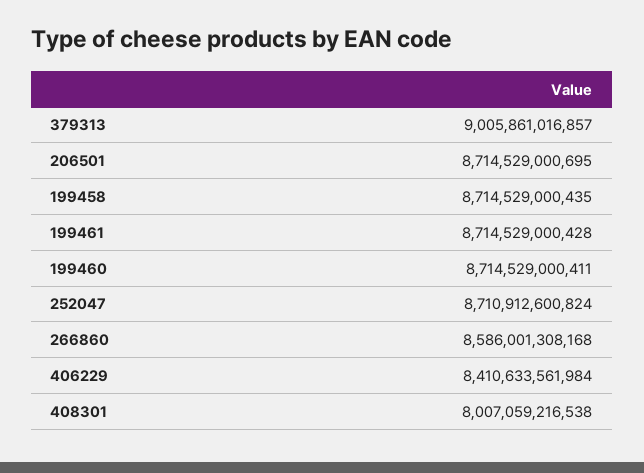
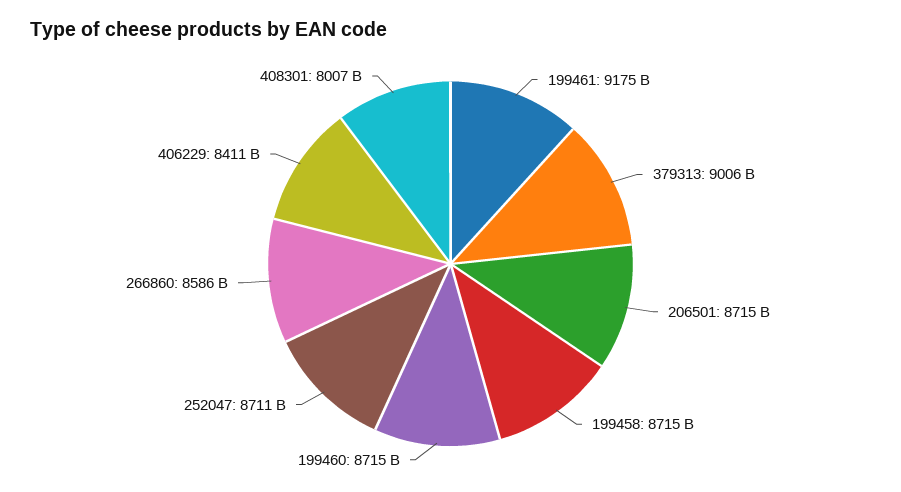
  {
    "379313": 9005861016857,
    "206501": 8714529000695,
    "199458": 8714529000435,
-   "199461": 8714529000428,
+   "199461": 9175000000000,
    "199460": 8714529000411,
    "252047": 8710912600824,
    "266860": 8586001308168,
    "406229": 8410633561984,
    "408301": 8007059216538
  }

